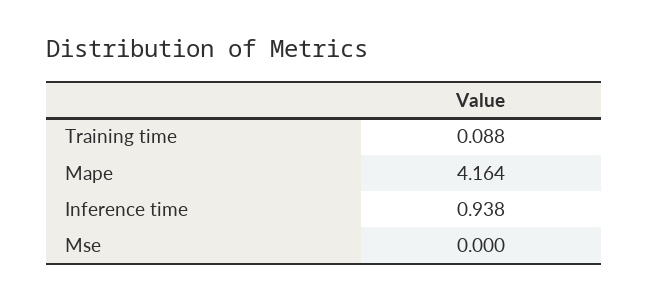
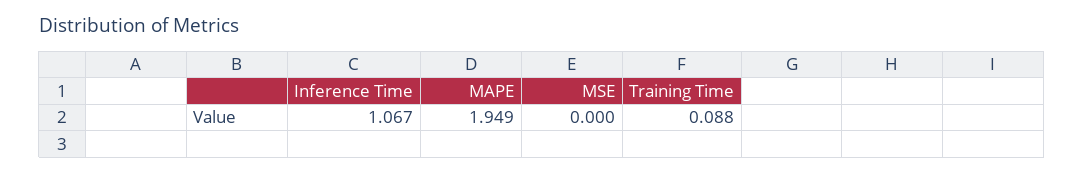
  {
    "Training time": 0.088,
-   "Mape": 4.164,
+   "Mape": 1.949,
-   "Inference time": 0.938,
+   "Inference time": 1.067,
    "Mse": 0
  }

